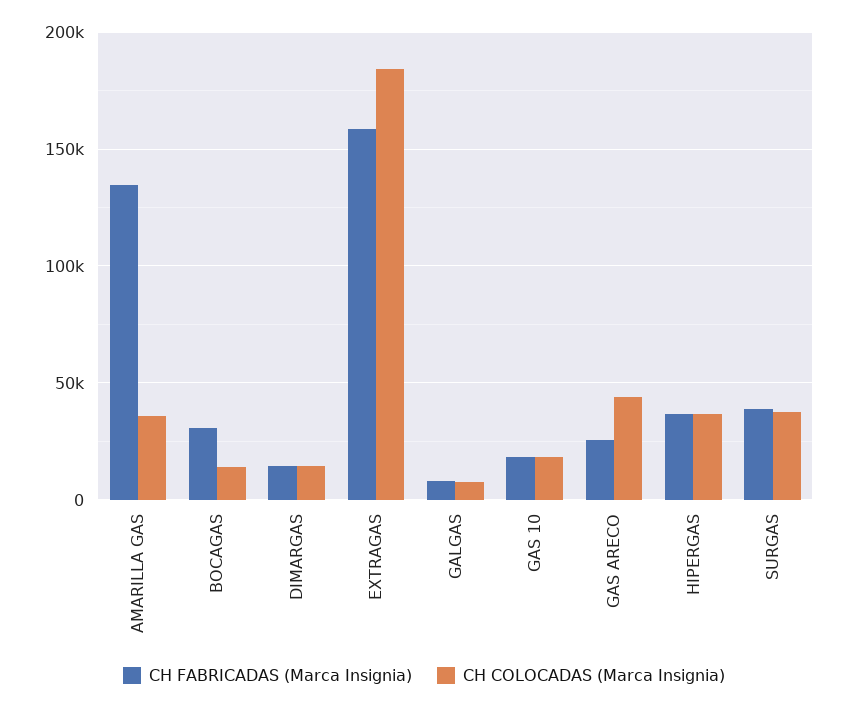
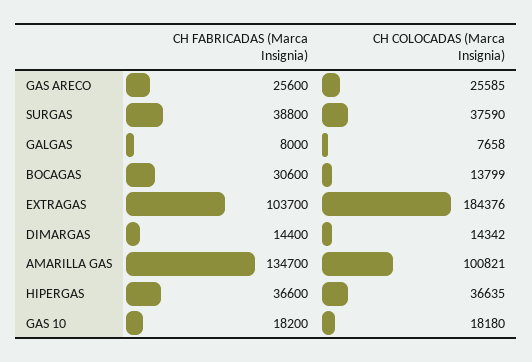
  {
    "CH FABRICADAS (Marca Insignia)": {
      "AMARILLA GAS": 134700,
      "BOCAGAS": 30600,
      "DIMARGAS": 14400,
-     "EXTRAGAS": 160000,
+     "EXTRAGAS": 103700,
      "GALGAS": 8000,
      "GAS 10": 18200,
      "GAS ARECO": 25600,
      "HIPERGAS": 36600,
      "SURGAS": 38800
    },
    "CH COLOCADAS (Marca Insignia)": {
-     "AMARILLA GAS": 35000,
+     "AMARILLA GAS": 100821,
      "BOCAGAS": 13799,
      "DIMARGAS": 14342,
      "EXTRAGAS": 184376,
      "GALGAS": 7658,
      "GAS 10": 18180,
-     "GAS ARECO": 45000,
+     "GAS ARECO": 25585,
      "HIPERGAS": 36635,
      "SURGAS": 37590
    }
  }

